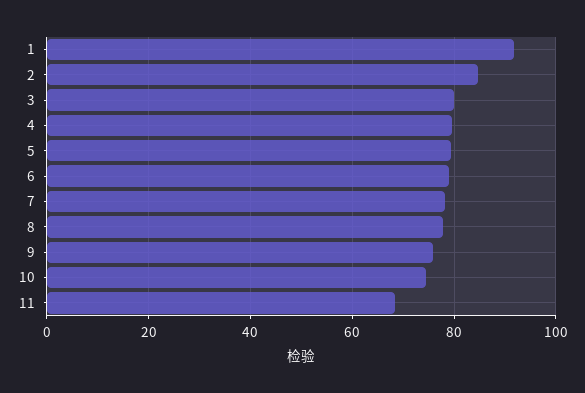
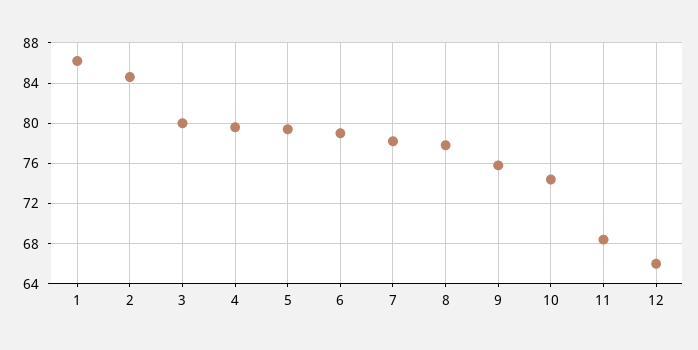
  {
-   "1": 92,
+   "1": 86,
    "2": 85,
    "3": 80,
    "4": 80,
    "5": 79,
    "6": 79,
    "7": 78,
    "8": 78,
    "9": 76,
    "10": 74,
-   "11": 68
+   "11": 68,
+   "12": 66
  }

